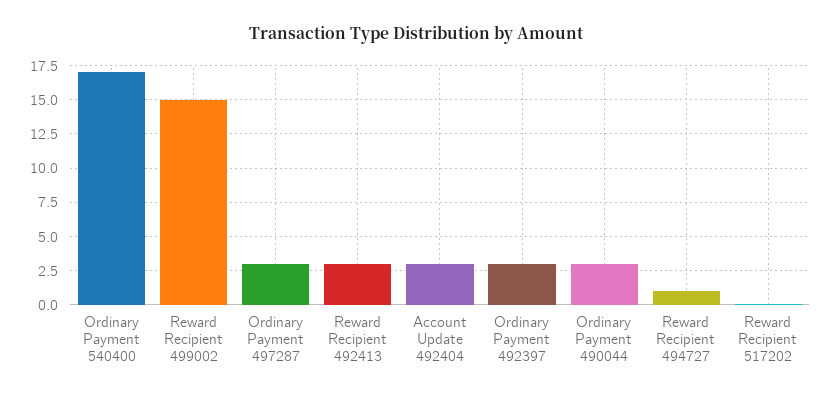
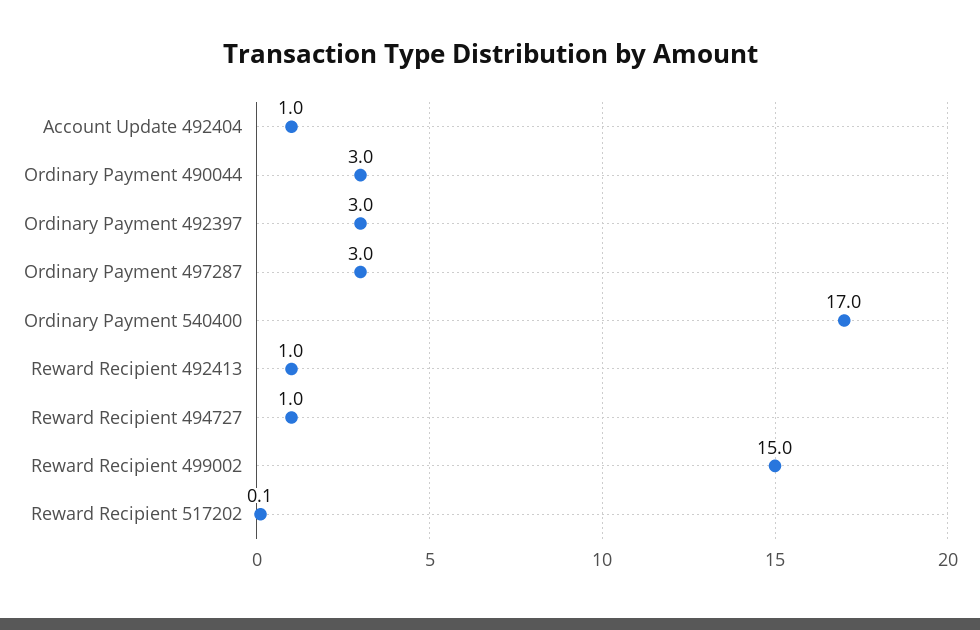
  {
    "Ordinary Payment 540400": 17,
    "Reward Recipient 499002": 15,
    "Ordinary Payment 497287": 3,
-   "Reward Recipient 492413": 3,
+   "Reward Recipient 492413": 1,
-   "Account Update 492404": 3,
+   "Account Update 492404": 1,
    "Ordinary Payment 492397": 3,
    "Ordinary Payment 490044": 3,
    "Reward Recipient 494727": 1,
    "Reward Recipient 517202": 0.1
  }

